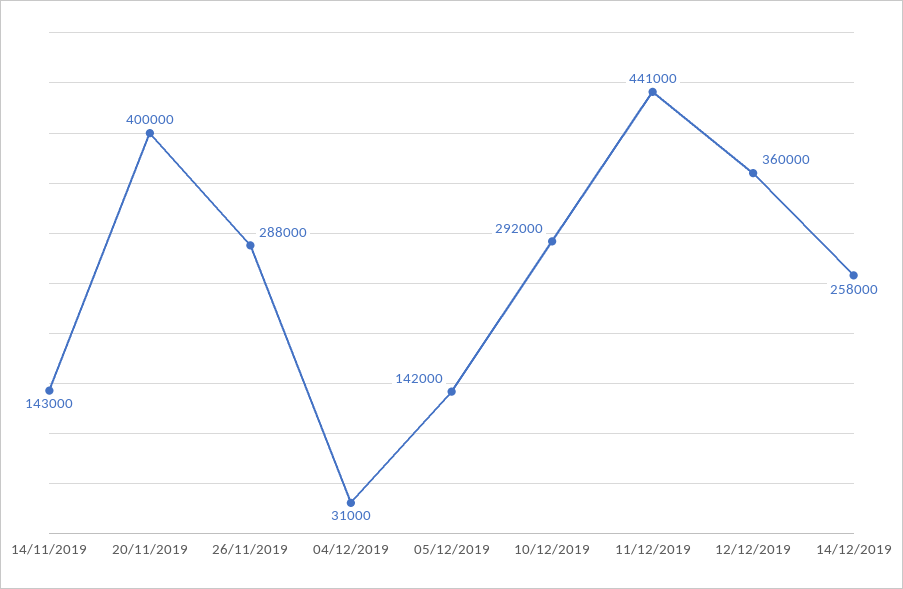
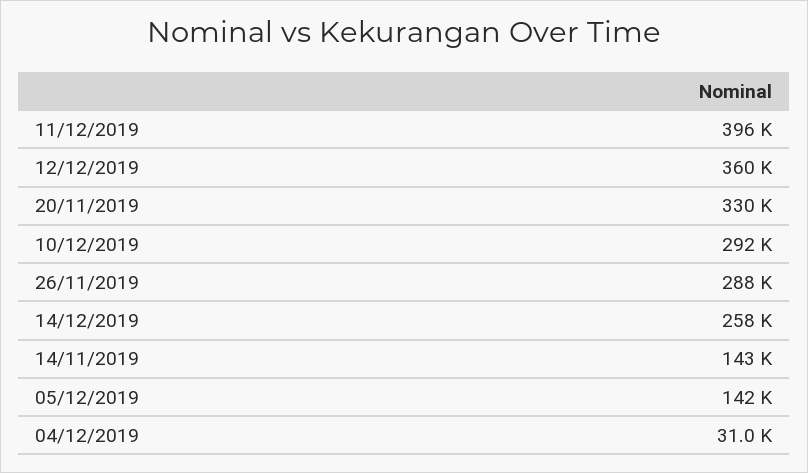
  {
    "14/11/2019": 143000,
-   "20/11/2019": 400000,
+   "20/11/2019": 330000,
    "26/11/2019": 288000,
    "04/12/2019": 31000,
    "05/12/2019": 142000,
    "10/12/2019": 292000,
-   "11/12/2019": 441000,
+   "11/12/2019": 396000,
    "12/12/2019": 360000,
    "14/12/2019": 258000
  }

